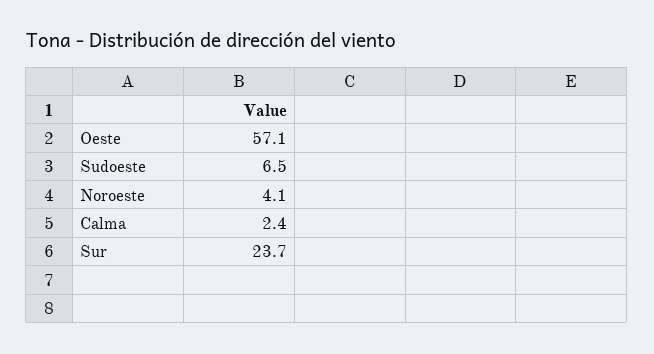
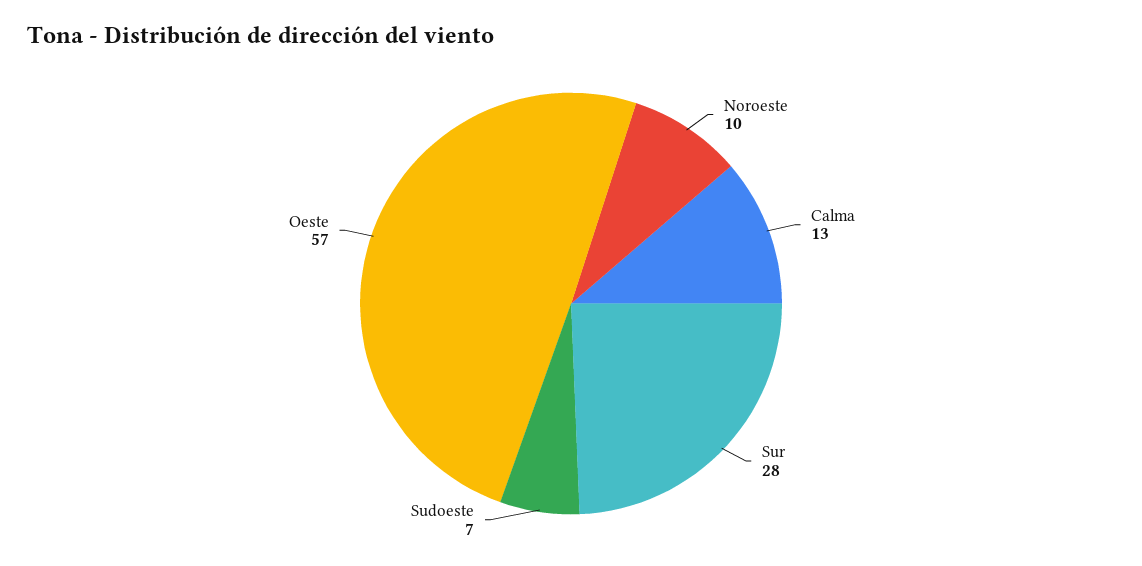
  {
    "Oeste": 57.1,
    "Sudoeste": 6.5,
-   "Noroeste": 4.1,
+   "Noroeste": 10,
-   "Calma": 2.4,
+   "Calma": 13,
-   "Sur": 23.7
+   "Sur": 28
  }

